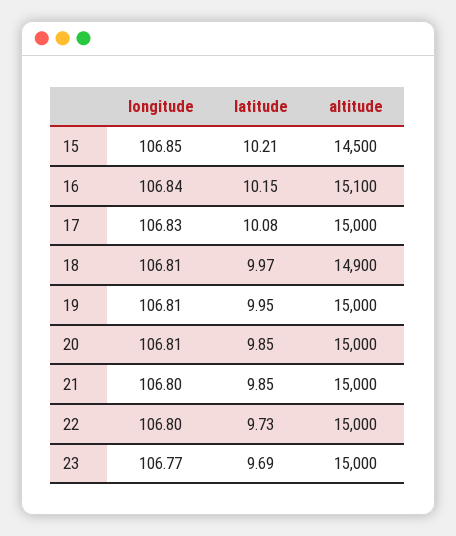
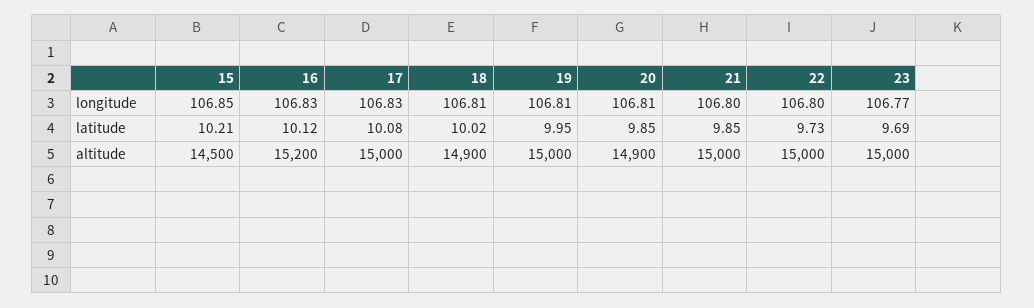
  {
    "longitude": {
      "15": 106.85,
-     "16": 106.84,
+     "16": 106.83,
      "17": 106.83,
      "18": 106.81,
      "19": 106.81,
      "20": 106.81,
      "21": 106.8,
      "22": 106.8,
      "23": 106.77
    },
    "latitude": {
      "15": 10.21,
-     "16": 10.15,
+     "16": 10.12,
      "17": 10.08,
-     "18": 9.97,
+     "18": 10.02,
      "19": 9.95,
      "20": 9.85,
      "21": 9.85,
      "22": 9.73,
      "23": 9.69
    },
    "altitude": {
      "15": 14500,
-     "16": 15100,
+     "16": 15200,
      "17": 15000,
      "18": 14900,
      "19": 15000,
-     "20": 15000,
+     "20": 14900,
      "21": 15000,
      "22": 15000,
      "23": 15000
    }
  }

